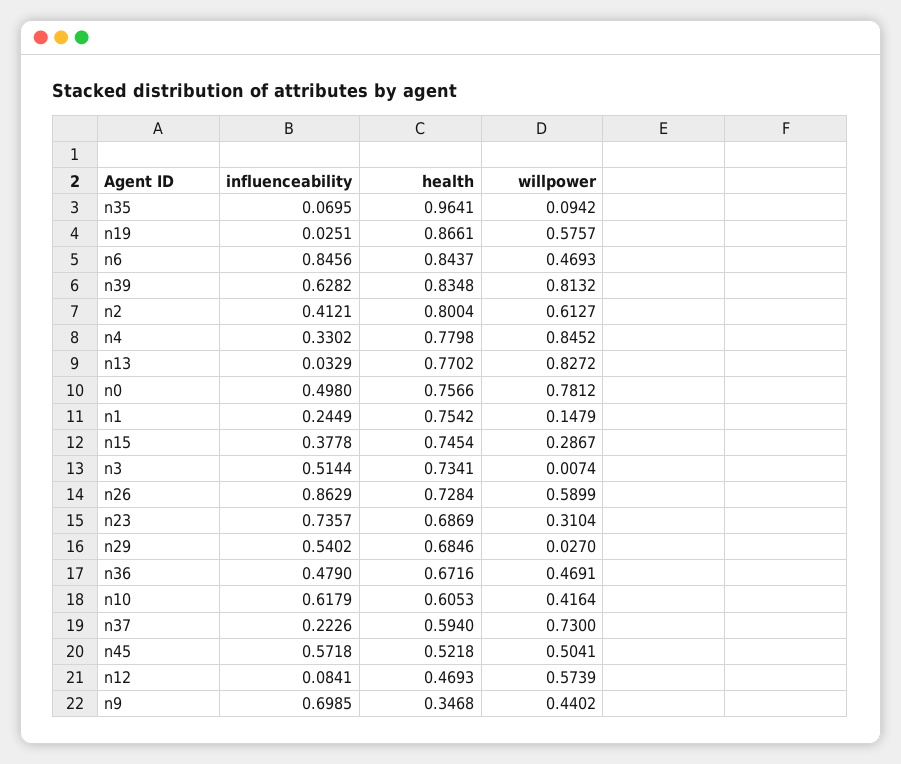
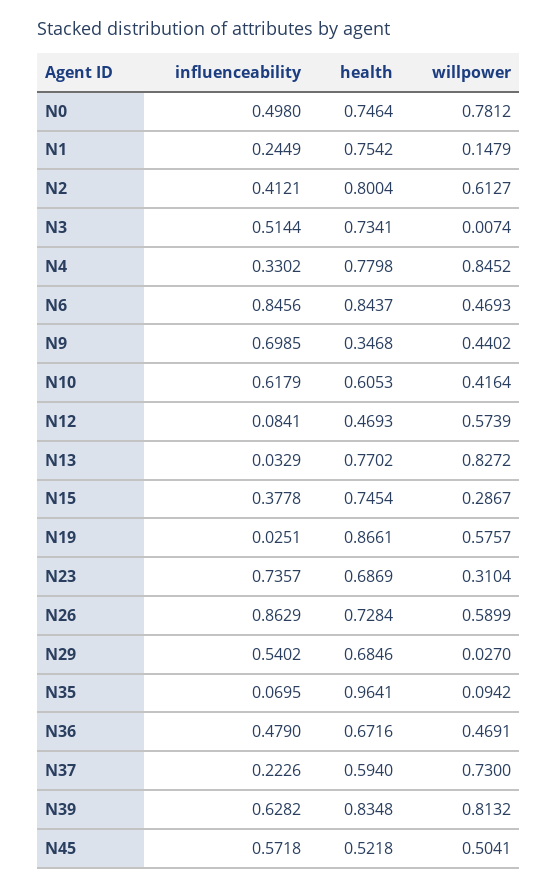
  {
    "influenceability": {
      "n35": 0.0695,
      "n19": 0.0251,
      "n6": 0.8456,
      "n39": 0.6282,
      "n2": 0.4121,
      "n4": 0.3302,
      "n13": 0.0329,
      "n0": 0.498,
      "n1": 0.2449,
      "n15": 0.3778,
      "n3": 0.5144,
      "n26": 0.8629,
      "n23": 0.7357,
      "n29": 0.5402,
      "n36": 0.479,
      "n10": 0.6179,
      "n37": 0.2226,
      "n45": 0.5718,
      "n12": 0.0841,
      "n9": 0.6985
    },
    "health": {
      "n35": 0.9641,
      "n19": 0.8661,
      "n6": 0.8437,
      "n39": 0.8348,
      "n2": 0.8004,
      "n4": 0.7798,
      "n13": 0.7702,
-     "n0": 0.7566,
+     "n0": 0.7464,
      "n1": 0.7542,
      "n15": 0.7454,
      "n3": 0.7341,
      "n26": 0.7284,
      "n23": 0.6869,
      "n29": 0.6846,
      "n36": 0.6716,
      "n10": 0.6053,
      "n37": 0.594,
      "n45": 0.5218,
      "n12": 0.4693,
      "n9": 0.3468
    },
    "willpower": {
      "n35": 0.0942,
      "n19": 0.5757,
      "n6": 0.4693,
      "n39": 0.8132,
      "n2": 0.6127,
      "n4": 0.8452,
      "n13": 0.8272,
      "n0": 0.7812,
      "n1": 0.1479,
      "n15": 0.2867,
      "n3": 0.0074,
      "n26": 0.5899,
      "n23": 0.3104,
      "n29": 0.027,
      "n36": 0.4691,
      "n10": 0.4164,
      "n37": 0.73,
      "n45": 0.5041,
      "n12": 0.5739,
      "n9": 0.4402
    }
  }

